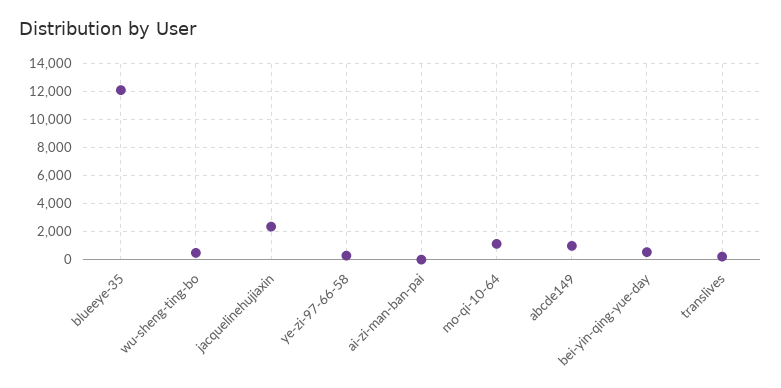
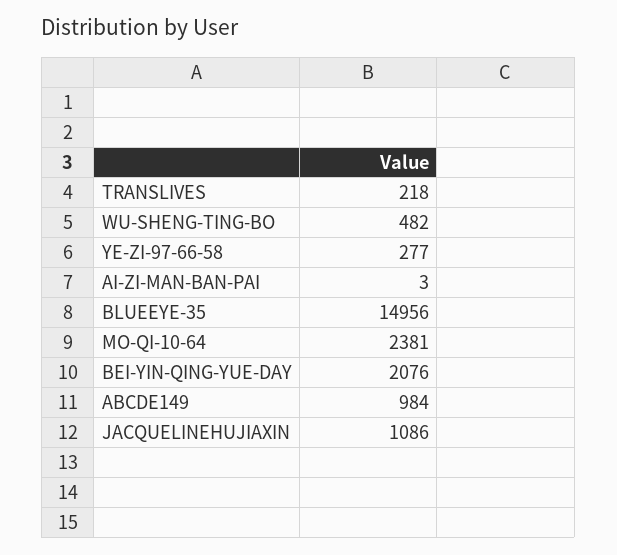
  {
-   "blueeye-35": 12000,
+   "blueeye-35": 14956,
    "wu-sheng-ting-bo": 482,
-   "jacquelinehujiaxin": 2500,
+   "jacquelinehujiaxin": 1086,
    "ye-zi-97-66-58": 277,
    "ai-zi-man-ban-pai": 3,
-   "mo-qi-10-64": 1000,
+   "mo-qi-10-64": 2381,
    "abcde149": 984,
-   "bei-yin-qing-yue-day": 500,
+   "bei-yin-qing-yue-day": 2076,
    "translives": 218
  }

